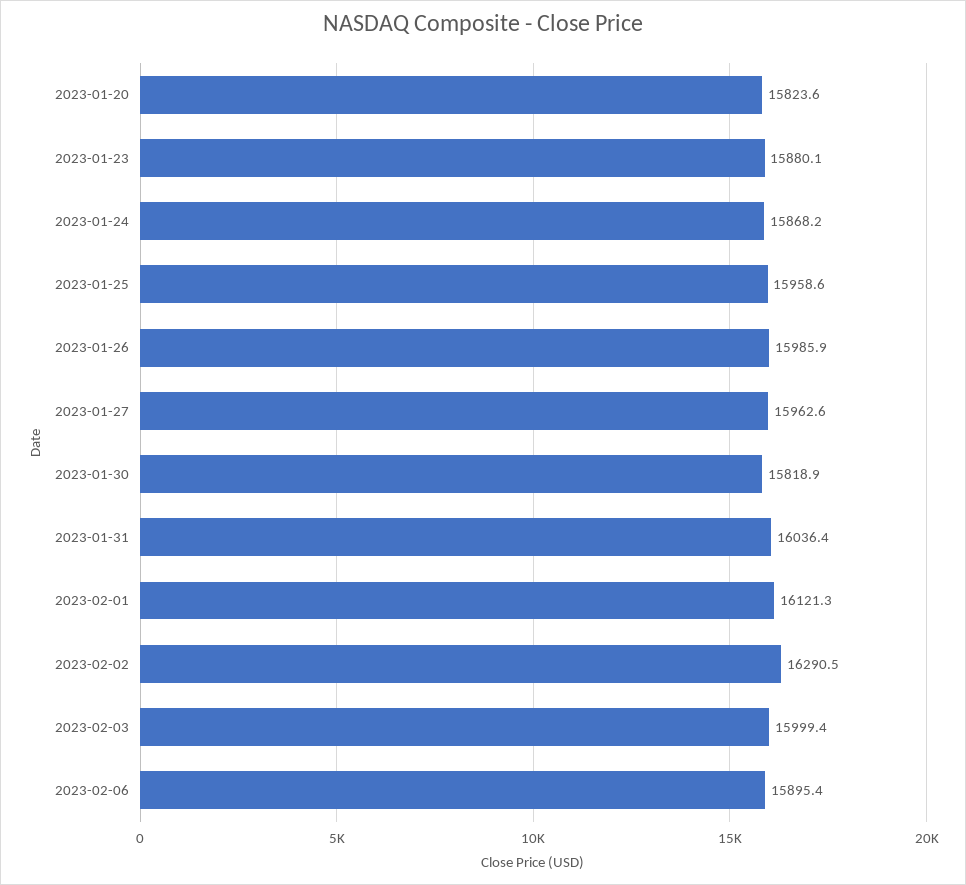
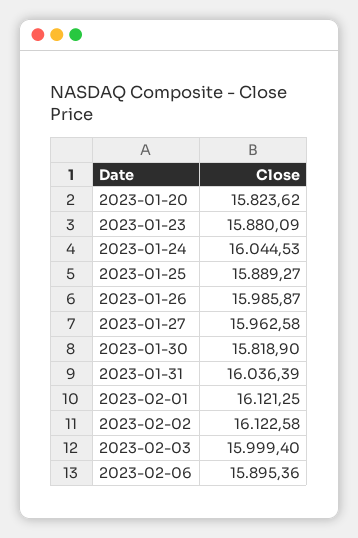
  {
    "2023-01-20": 15823.62,
    "2023-01-23": 15880.09,
-   "2023-01-24": 15868.2,
+   "2023-01-24": 16044.53,
-   "2023-01-25": 15958.6,
+   "2023-01-25": 15889.27,
    "2023-01-26": 15985.87,
    "2023-01-27": 15962.58,
    "2023-01-30": 15818.9,
    "2023-01-31": 16036.39,
    "2023-02-01": 16121.25,
-   "2023-02-02": 16290.5,
+   "2023-02-02": 16122.58,
    "2023-02-03": 15999.4,
    "2023-02-06": 15895.36
  }

